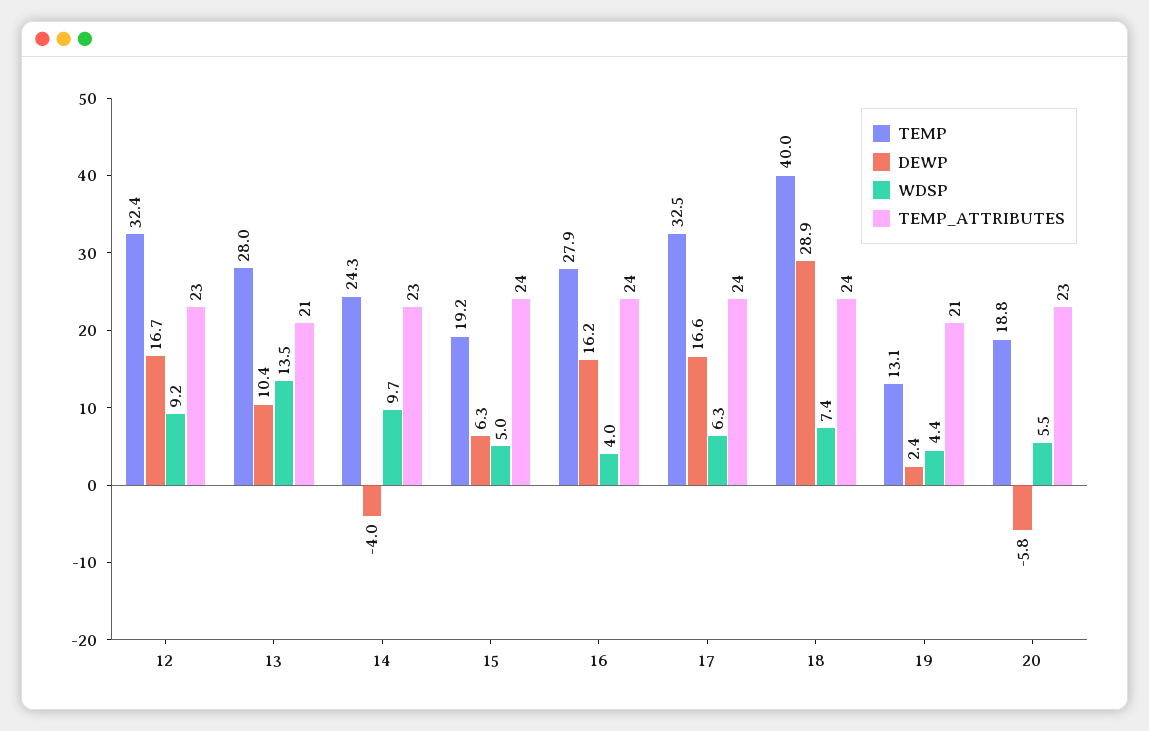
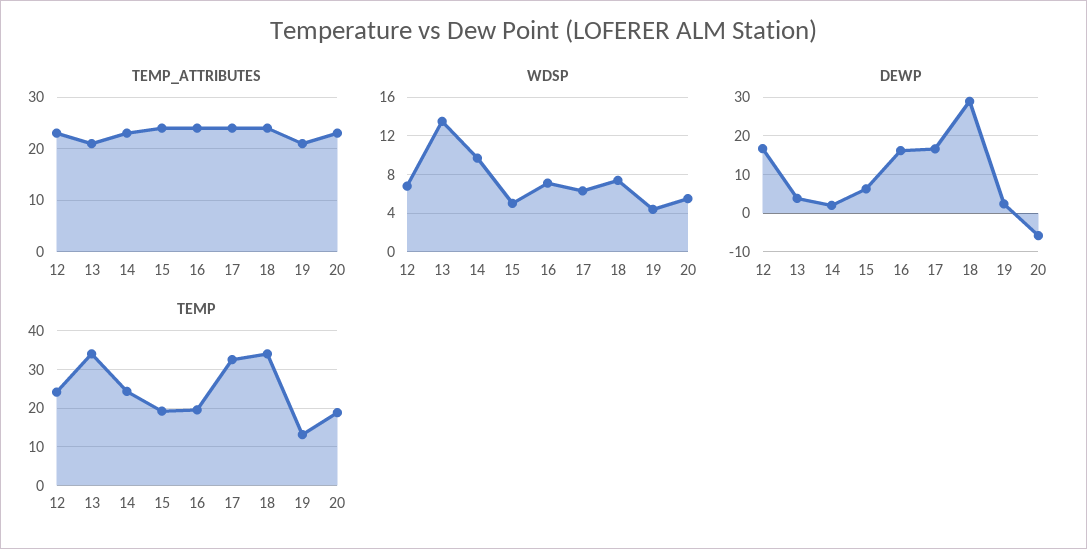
  {
    "TEMP": {
-     "12": 32.4,
+     "12": 24,
-     "13": 28,
+     "13": 34,
      "14": 24.3,
      "15": 19.2,
-     "16": 27.9,
+     "16": 20,
      "17": 32.5,
-     "18": 40,
+     "18": 34,
      "19": 13.1,
      "20": 18.8
    },
    "DEWP": {
      "12": 16.7,
-     "13": 10.4,
+     "13": 4,
-     "14": -4,
+     "14": 2,
      "15": 6.3,
      "16": 16.2,
      "17": 16.6,
      "18": 28.9,
      "19": 2.4,
      "20": -5.8
    },
    "WDSP": {
-     "12": 9.2,
+     "12": 7,
      "13": 13.5,
      "14": 9.7,
      "15": 5,
-     "16": 4,
+     "16": 7,
      "17": 6.3,
      "18": 7.4,
      "19": 4.4,
      "20": 5.5
    },
    "TEMP_ATTRIBUTES": {
      "12": 23,
      "13": 21,
      "14": 23,
      "15": 24,
      "16": 24,
      "17": 24,
      "18": 24,
      "19": 21,
      "20": 23
    }
  }

